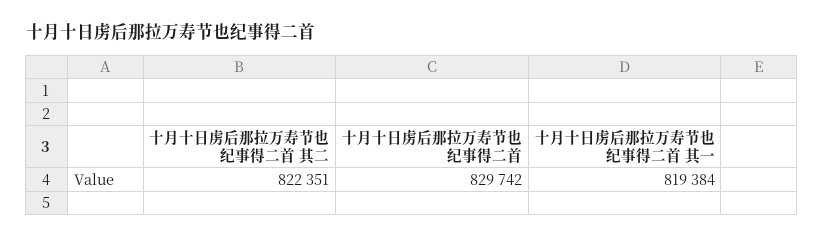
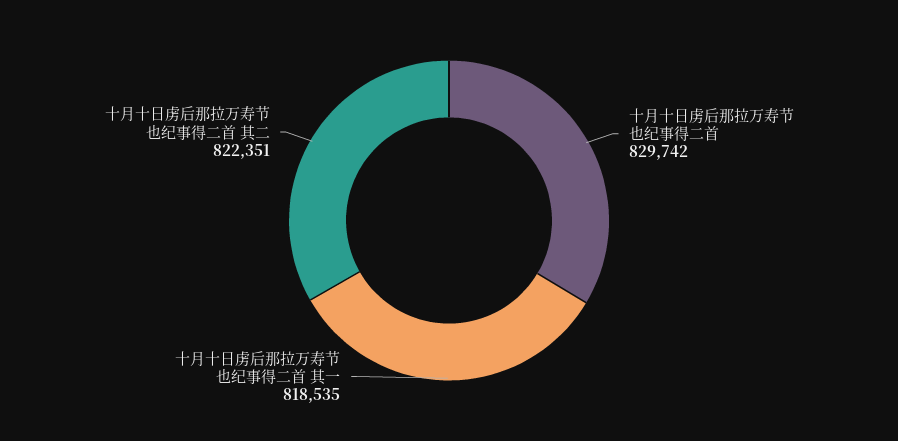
  {
    "十月十日虏后那拉万寿节也纪事得二首 其二": 822351,
    "十月十日虏后那拉万寿节也纪事得二首": 829742,
-   "十月十日虏后那拉万寿节也纪事得二首 其一": 819384
+   "十月十日虏后那拉万寿节也纪事得二首 其一": 818535
  }

